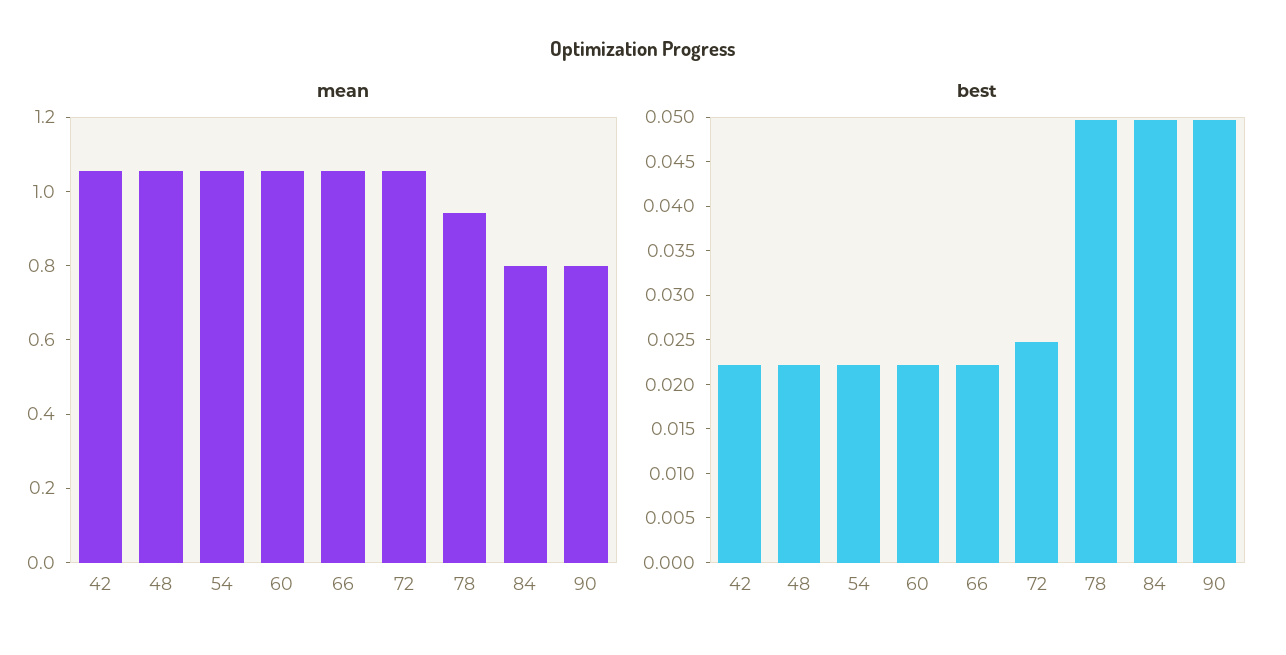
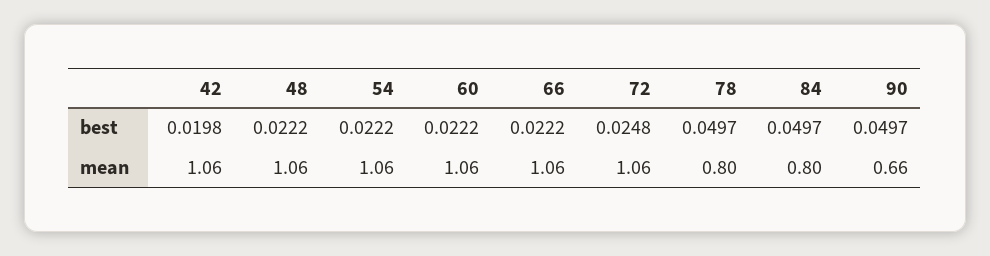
  {
    "mean": {
      "42": 1.06,
      "48": 1.06,
      "54": 1.06,
      "60": 1.06,
      "66": 1.06,
      "72": 1.06,
-     "78": 0.95,
+     "78": 0.8,
      "84": 0.8,
-     "90": 0.8
+     "90": 0.66
    },
    "best": {
-     "42": 0.022,
+     "42": 0.0198,
      "48": 0.0222,
      "54": 0.0222,
      "60": 0.0222,
      "66": 0.0222,
      "72": 0.0248,
      "78": 0.0497,
      "84": 0.0497,
      "90": 0.0497
    }
  }

